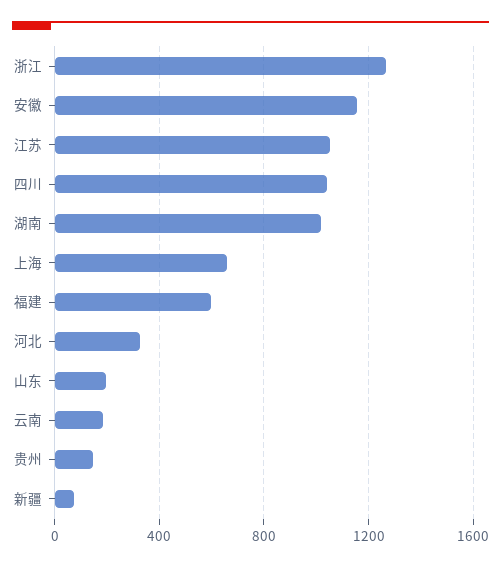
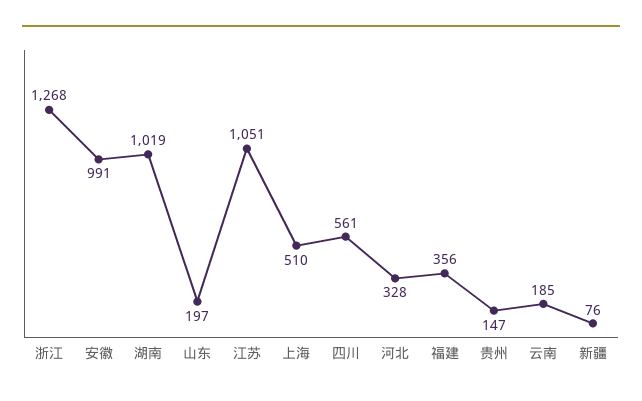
  {
    "浙江": 1268,
-   "安徽": 1150,
+   "安徽": 991,
    "江苏": 1051,
-   "四川": 1050,
+   "四川": 561,
    "湖南": 1019,
-   "上海": 650,
+   "上海": 510,
-   "福建": 600,
+   "福建": 356,
    "河北": 328,
    "山东": 197,
    "云南": 185,
    "贵州": 147,
    "新疆": 76
  }

